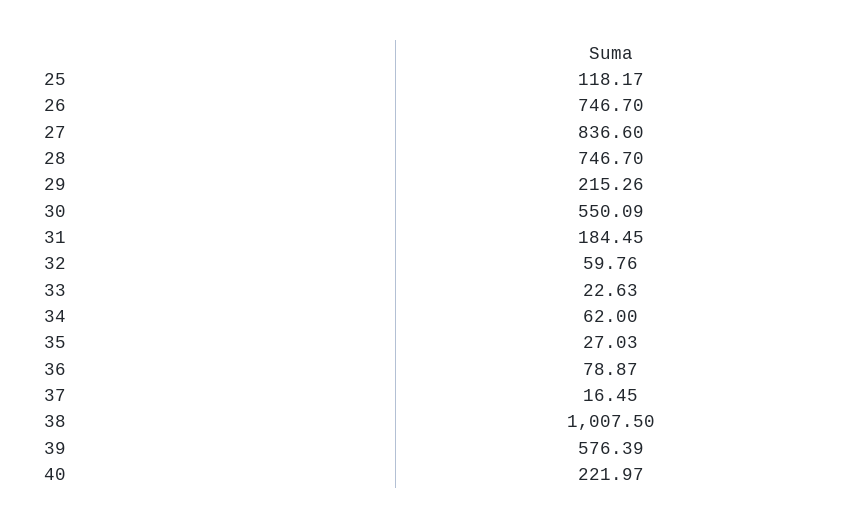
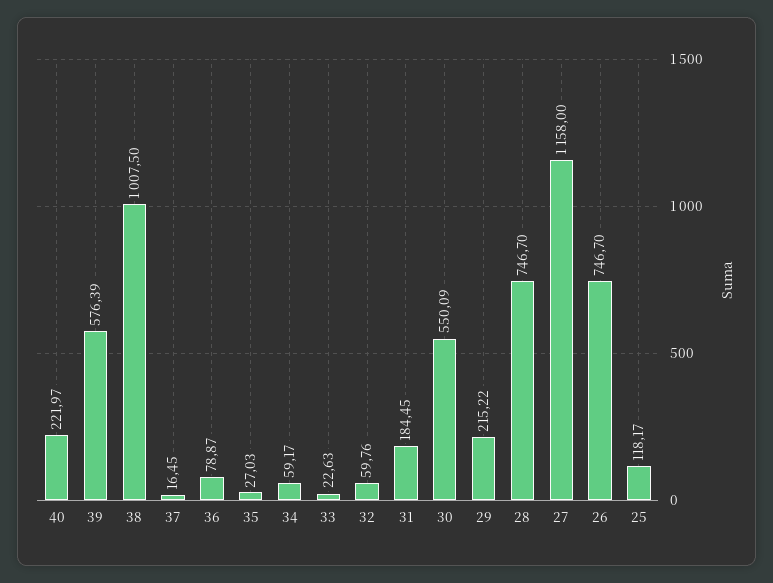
  {
    "25": 118.17,
    "26": 746.7,
-   "27": 836.6,
+   "27": 1158,
    "28": 746.7,
-   "29": 215.26,
+   "29": 215.22,
    "30": 550.09,
    "31": 184.45,
    "32": 59.76,
    "33": 22.63,
-   "34": 62,
+   "34": 59.17,
    "35": 27.03,
    "36": 78.87,
    "37": 16.45,
    "38": 1007.5,
    "39": 576.39,
    "40": 221.97
  }

